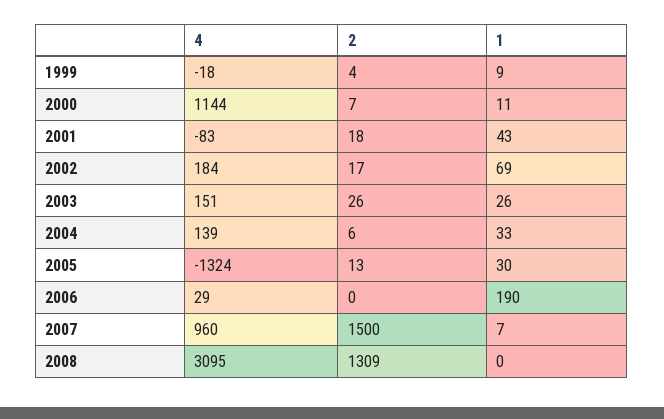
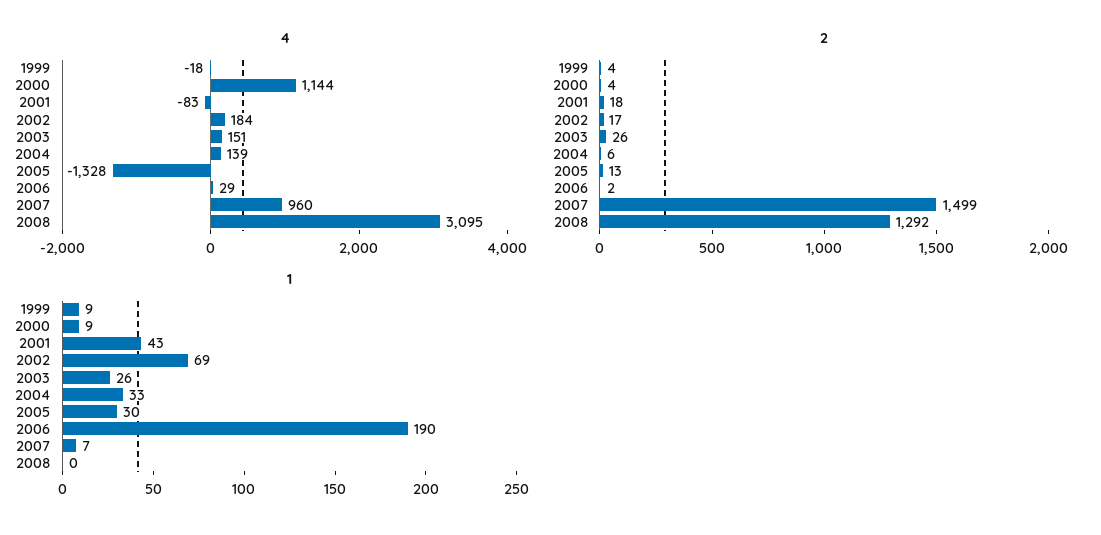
  {
    "4": {
      "1999": -18,
      "2000": 1144,
      "2001": -83,
      "2002": 184,
      "2003": 151,
      "2004": 139,
-     "2005": -1324,
+     "2005": -1328,
      "2006": 29,
      "2007": 960,
      "2008": 3095
    },
    "2": {
      "1999": 4,
-     "2000": 7,
+     "2000": 4,
      "2001": 18,
      "2002": 17,
      "2003": 26,
      "2004": 6,
      "2005": 13,
-     "2006": 0,
+     "2006": 2,
-     "2007": 1500,
+     "2007": 1499,
-     "2008": 1309
+     "2008": 1292
    },
    "1": {
      "1999": 9,
-     "2000": 11,
+     "2000": 9,
      "2001": 43,
      "2002": 69,
      "2003": 26,
      "2004": 33,
      "2005": 30,
      "2006": 190,
      "2007": 7,
      "2008": 0
    }
  }

